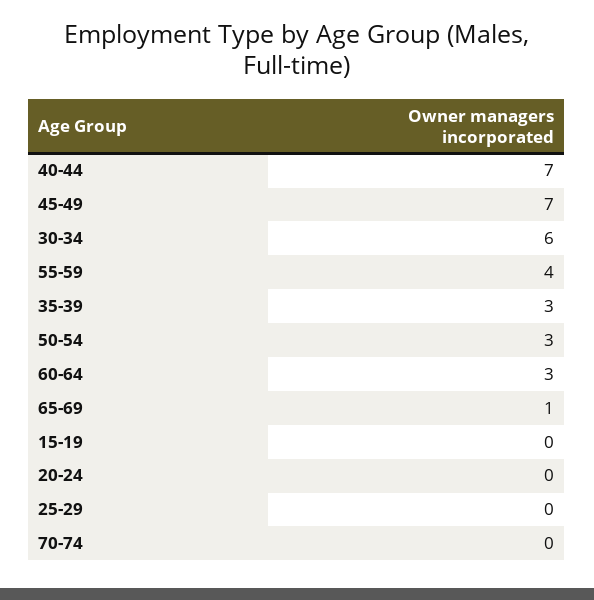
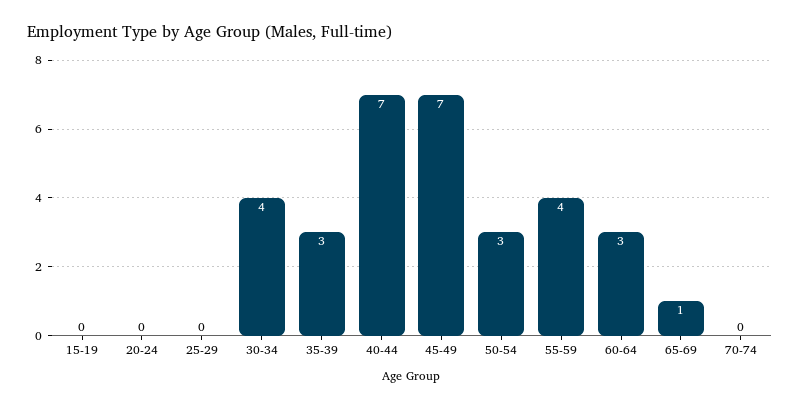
  {
    "40-44": 7,
    "45-49": 7,
-   "30-34": 6,
+   "30-34": 4,
    "55-59": 4,
    "35-39": 3,
    "50-54": 3,
    "60-64": 3,
    "65-69": 1,
    "15-19": 0,
    "20-24": 0,
    "25-29": 0,
    "70-74": 0
  }

